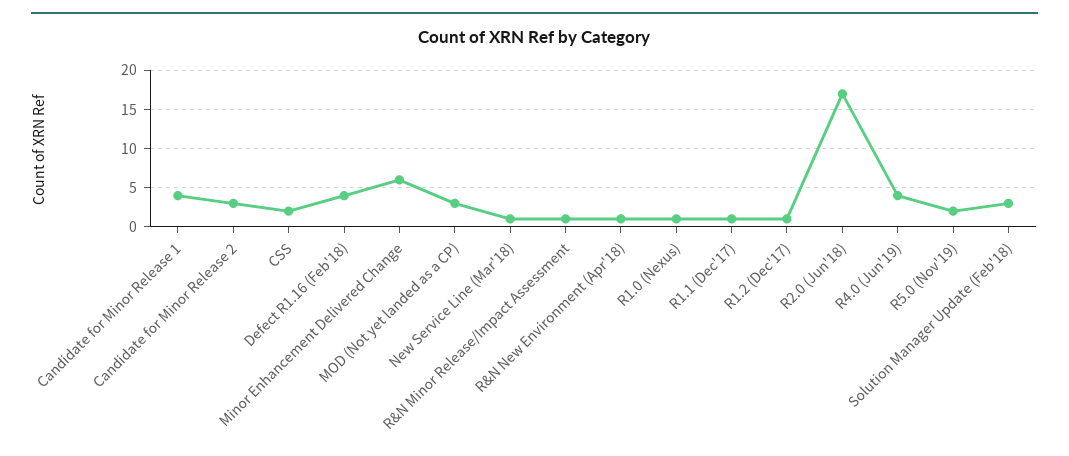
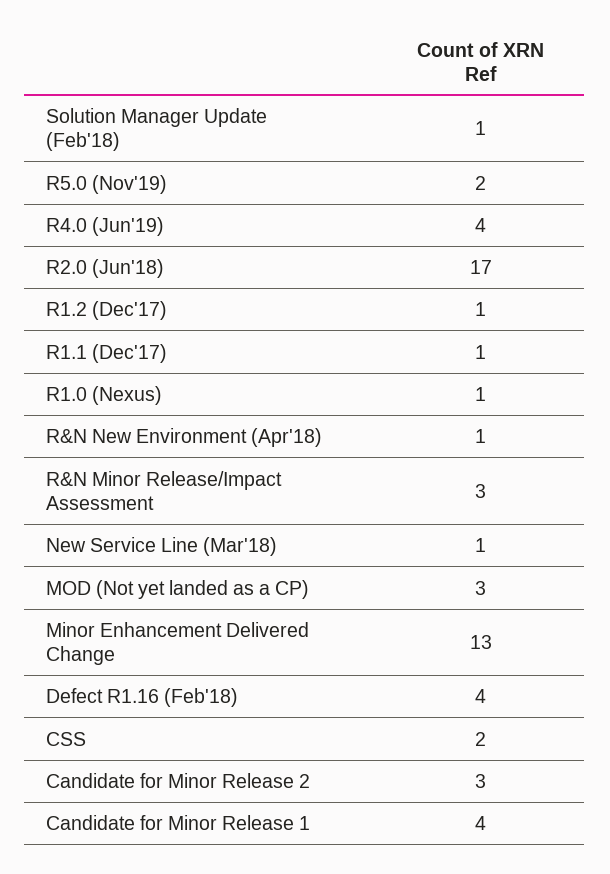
  {
    "Candidate for Minor Release 1": 4,
    "Candidate for Minor Release 2": 3,
    "CSS": 2,
    "Defect R1.16 (Feb'18)": 4,
-   "Minor Enhancement Delivered Change": 6,
+   "Minor Enhancement Delivered Change": 13,
    "MOD (Not yet landed as a CP)": 3,
    "New Service Line (Mar'18)": 1,
-   "R&N Minor Release/Impact Assessment": 1,
+   "R&N Minor Release/Impact Assessment": 3,
    "R&N New Environment (Apr'18)": 1,
    "R1.0 (Nexus)": 1,
    "R1.1 (Dec'17)": 1,
    "R1.2 (Dec'17)": 1,
    "R2.0 (Jun'18)": 17,
    "R4.0 (Jun'19)": 4,
    "R5.0 (Nov'19)": 2,
-   "Solution Manager Update (Feb'18)": 3
+   "Solution Manager Update (Feb'18)": 1
  }

